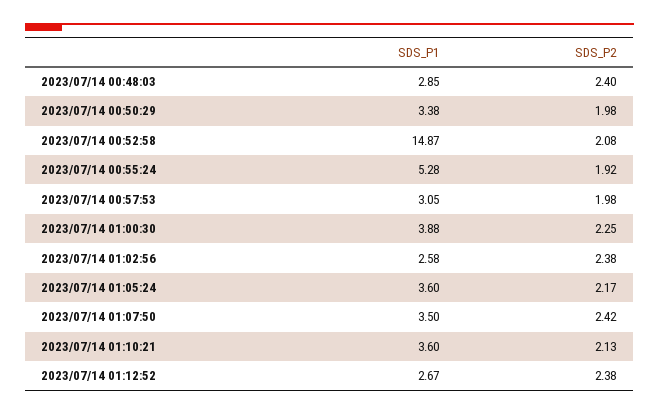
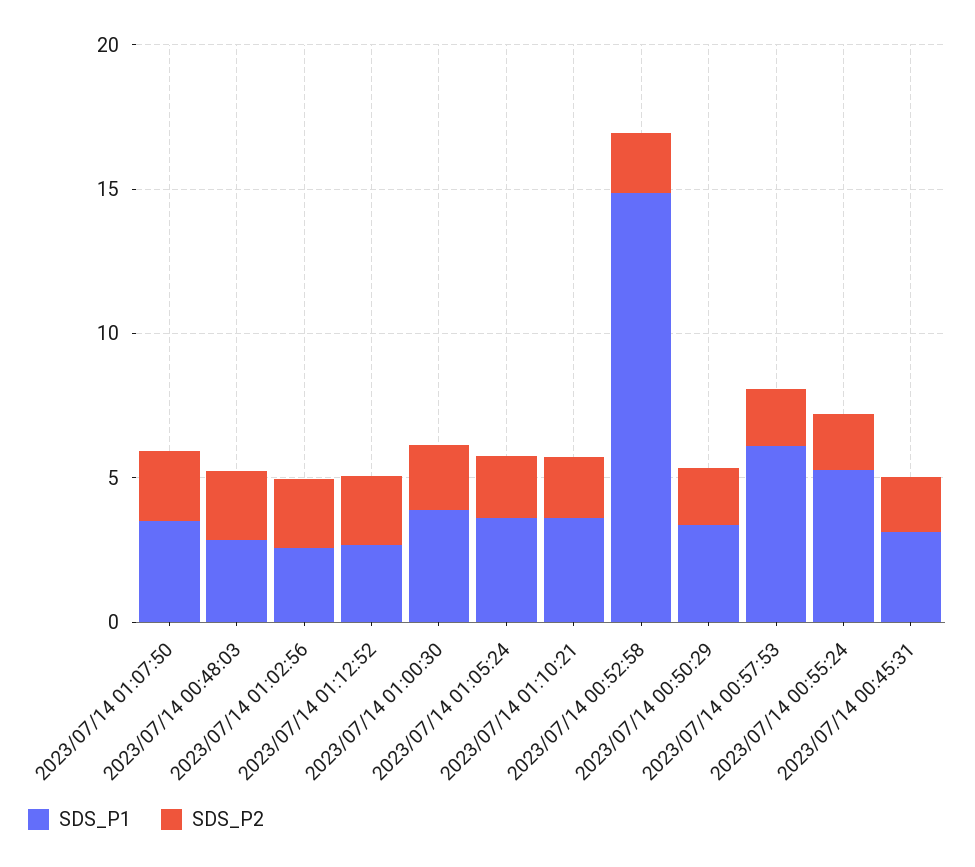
  {
    "SDS_P1": {
      "2023/07/14 00:48:03": 2.85,
      "2023/07/14 00:50:29": 3.38,
      "2023/07/14 00:52:58": 14.87,
      "2023/07/14 00:55:24": 5.28,
-     "2023/07/14 00:57:53": 3.05,
+     "2023/07/14 00:57:53": 6,
      "2023/07/14 01:00:30": 3.88,
      "2023/07/14 01:02:56": 2.58,
      "2023/07/14 01:05:24": 3.6,
      "2023/07/14 01:07:50": 3.5,
      "2023/07/14 01:10:21": 3.6,
-     "2023/07/14 01:12:52": 2.67
+     "2023/07/14 01:12:52": 2.67,
+     "2023/07/14 00:45:31": 3
    },
    "SDS_P2": {
      "2023/07/14 00:48:03": 2.4,
      "2023/07/14 00:50:29": 1.98,
      "2023/07/14 00:52:58": 2.08,
      "2023/07/14 00:55:24": 1.92,
      "2023/07/14 00:57:53": 1.98,
      "2023/07/14 01:00:30": 2.25,
      "2023/07/14 01:02:56": 2.38,
      "2023/07/14 01:05:24": 2.17,
      "2023/07/14 01:07:50": 2.42,
      "2023/07/14 01:10:21": 2.13,
-     "2023/07/14 01:12:52": 2.38
+     "2023/07/14 01:12:52": 2.38,
+     "2023/07/14 00:45:31": 2
    }
  }

